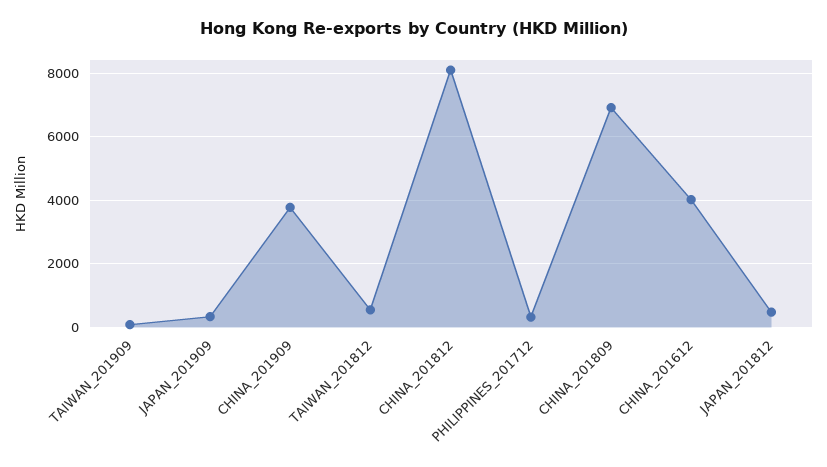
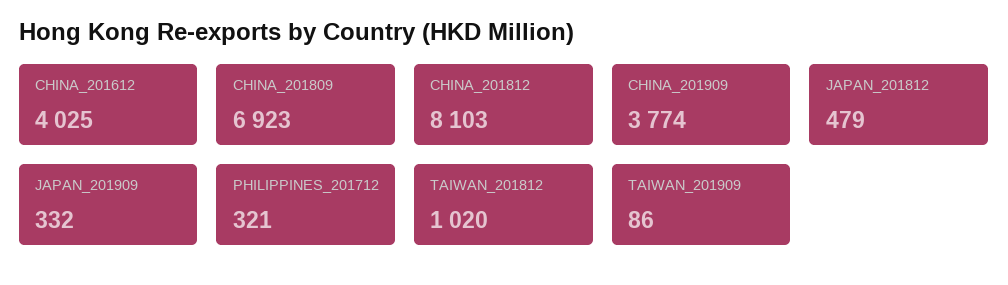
  {
    "TAIWAN_201909": 86,
    "JAPAN_201909": 332,
    "CHINA_201909": 3774,
-   "TAIWAN_201812": 600,
+   "TAIWAN_201812": 1020,
    "CHINA_201812": 8103,
    "PHILIPPINES_201712": 321,
    "CHINA_201809": 6923,
    "CHINA_201612": 4025,
    "JAPAN_201812": 479
  }

